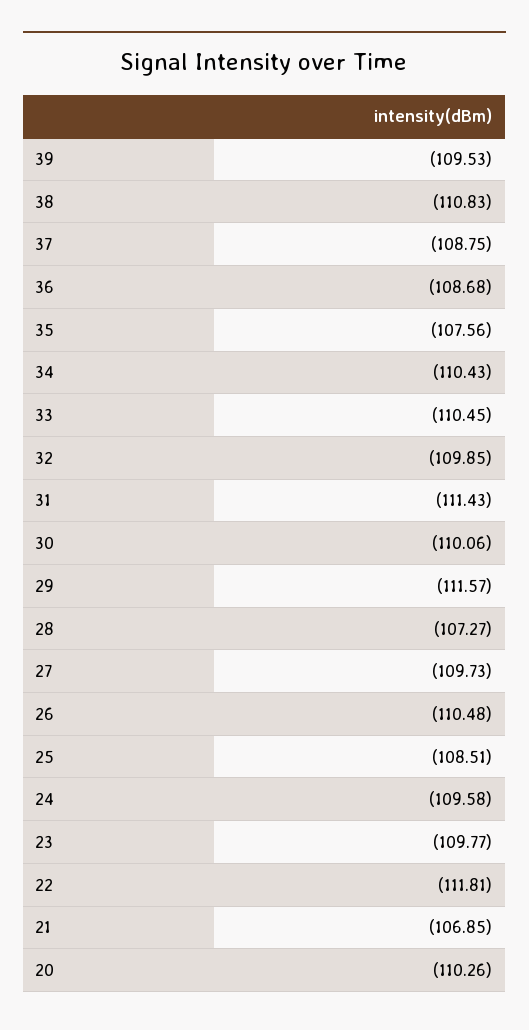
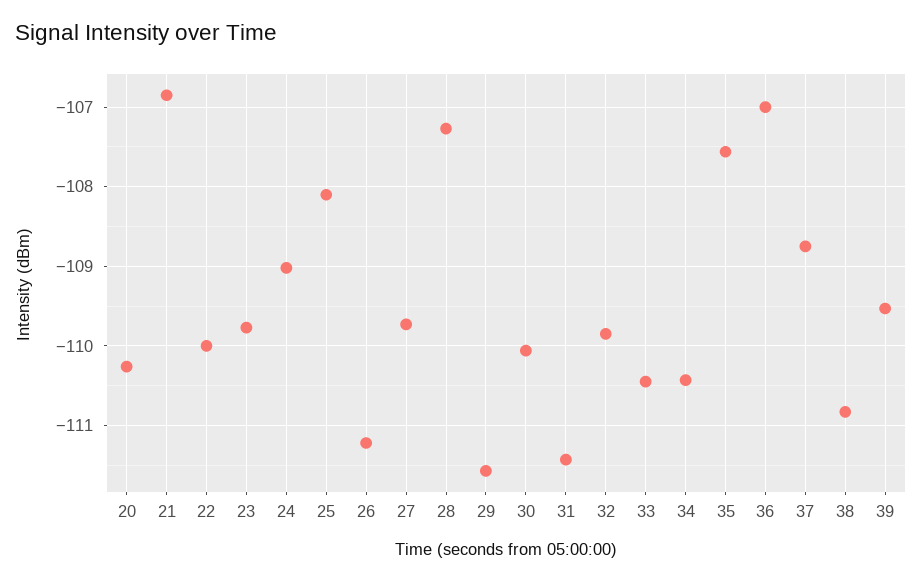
  {
    "39": -109.53,
    "38": -110.83,
    "37": -108.75,
-   "36": -108.68,
+   "36": -107,
    "35": -107.56,
    "34": -110.43,
    "33": -110.45,
    "32": -109.85,
    "31": -111.43,
    "30": -110.06,
    "29": -111.57,
    "28": -107.27,
    "27": -109.73,
-   "26": -110.48,
+   "26": -111.2,
-   "25": -108.51,
+   "25": -108.1,
-   "24": -109.58,
+   "24": -109,
    "23": -109.77,
-   "22": -111.81,
+   "22": -110,
    "21": -106.85,
    "20": -110.26
  }

